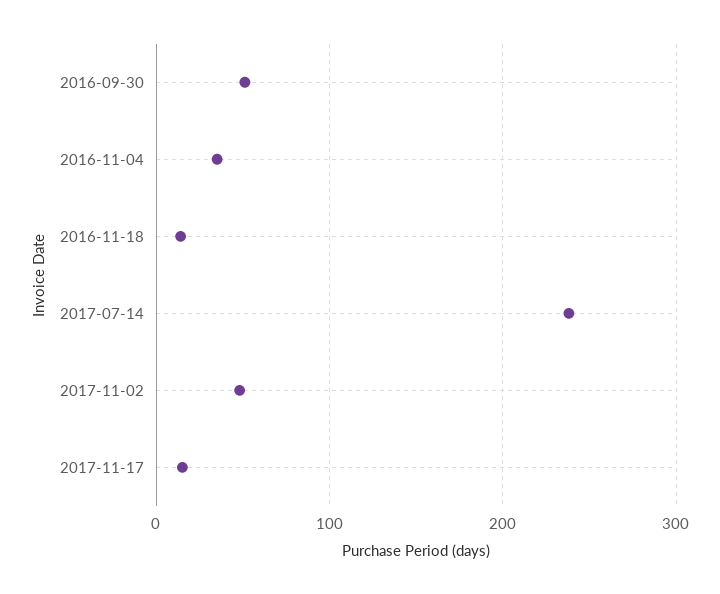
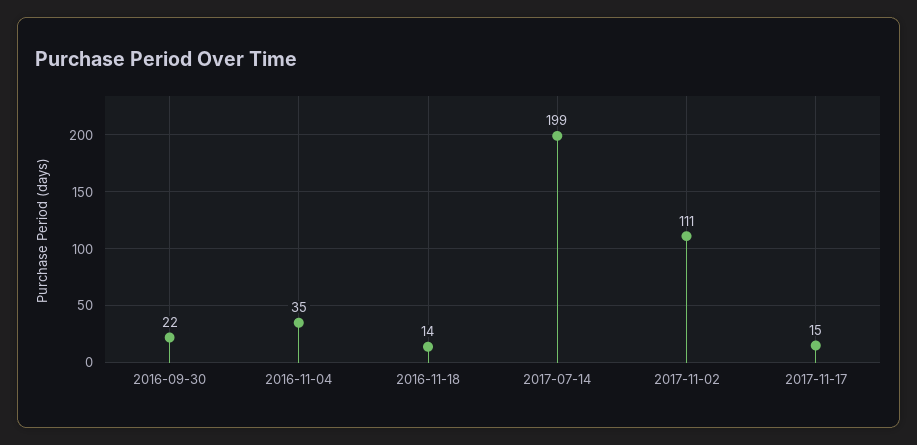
  {
-   "2016-09-30": 50,
+   "2016-09-30": 22,
    "2016-11-04": 35,
    "2016-11-18": 14,
-   "2017-07-14": 240,
+   "2017-07-14": 199,
-   "2017-11-02": 50,
+   "2017-11-02": 111,
    "2017-11-17": 15
  }

